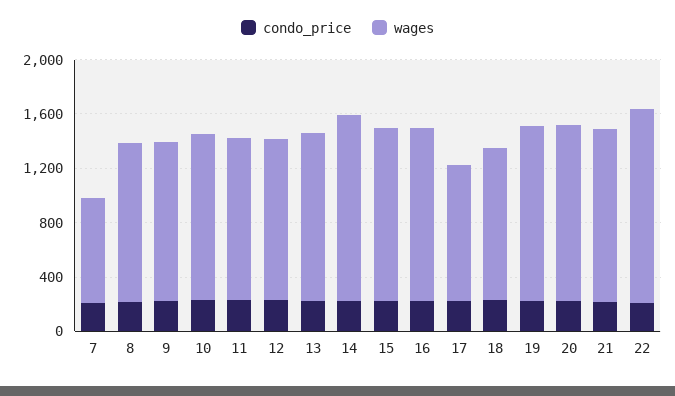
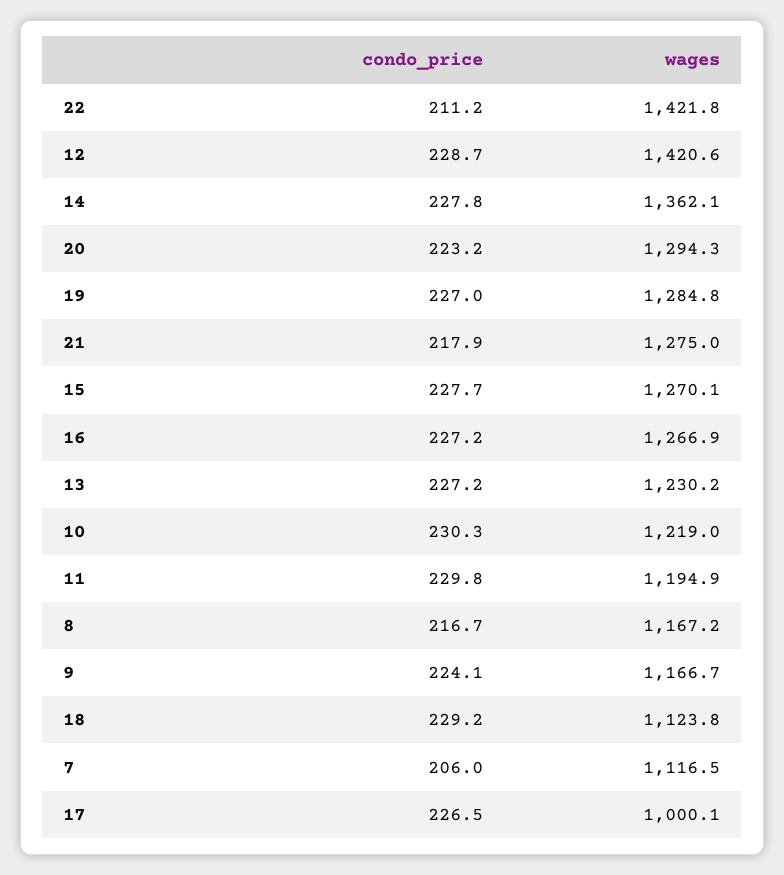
  {
    "condo_price": {
      "7": 206,
      "8": 216.7,
      "9": 224.1,
      "10": 230.3,
      "11": 229.8,
      "12": 228.7,
      "13": 227.2,
      "14": 227.8,
      "15": 227.7,
      "16": 227.2,
      "17": 226.5,
      "18": 229.2,
      "19": 227,
      "20": 223.2,
      "21": 217.9,
      "22": 211.2
    },
    "wages": {
-     "7": 800,
+     "7": 1116.5,
      "8": 1167.2,
      "9": 1166.7,
      "10": 1219,
      "11": 1194.9,
-     "12": 1200,
+     "12": 1420.6,
      "13": 1230.2,
      "14": 1362.1,
      "15": 1270.1,
      "16": 1266.9,
      "17": 1000.1,
      "18": 1123.8,
      "19": 1284.8,
      "20": 1294.3,
      "21": 1275,
      "22": 1421.8
    }
  }

